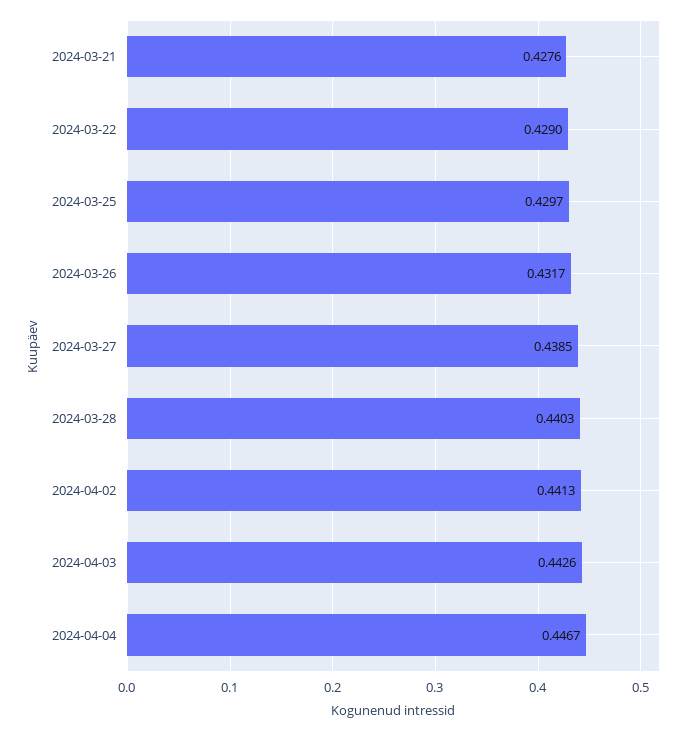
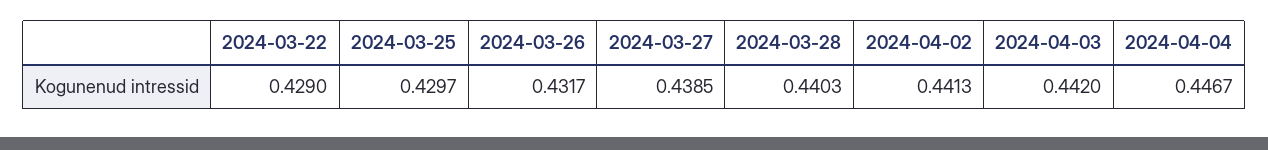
  {
-   "2024-03-21": 0.4276,
    "2024-03-22": 0.429,
    "2024-03-25": 0.4297,
    "2024-03-26": 0.4317,
    "2024-03-27": 0.4385,
    "2024-03-28": 0.4403,
    "2024-04-02": 0.4413,
-   "2024-04-03": 0.4426,
+   "2024-04-03": 0.442,
    "2024-04-04": 0.4467
  }

